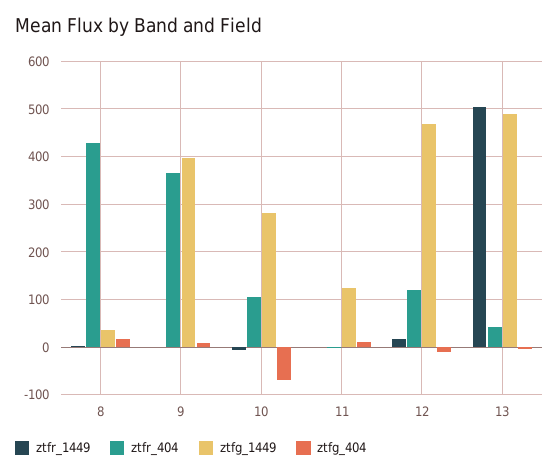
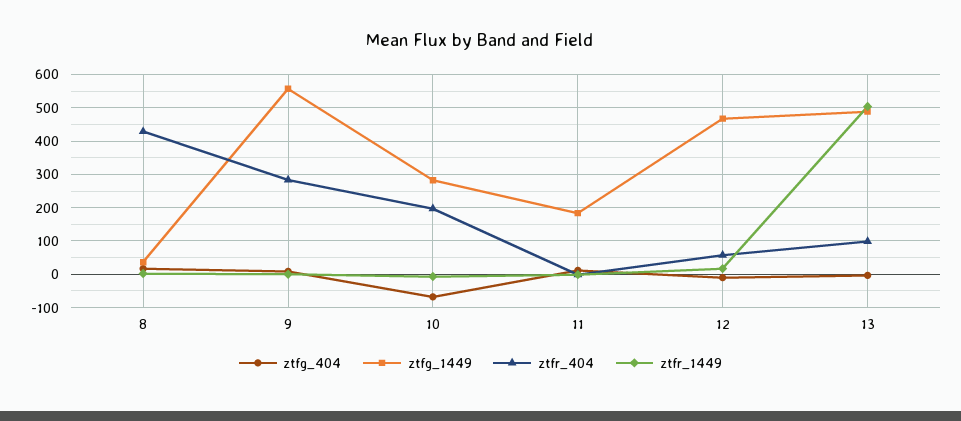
  {
    "ztfr_1449": {
      "8": 0,
      "9": 0,
      "10": 0,
      "11": 0,
      "12": 20,
      "13": 500
    },
    "ztfr_404": {
      "8": 420,
-     "9": 360,
+     "9": 280,
-     "10": 100,
+     "10": 200,
      "11": 0,
-     "12": 120,
+     "12": 60,
-     "13": 40
+     "13": 100
    },
    "ztfg_1449": {
      "8": 40,
-     "9": 400,
+     "9": 560,
      "10": 280,
-     "11": 120,
+     "11": 180,
      "12": 460,
      "13": 480
    },
    "ztfg_404": {
      "8": 20,
      "9": 0,
      "10": -60,
      "11": 20,
      "12": 0,
      "13": 0
    }
  }

